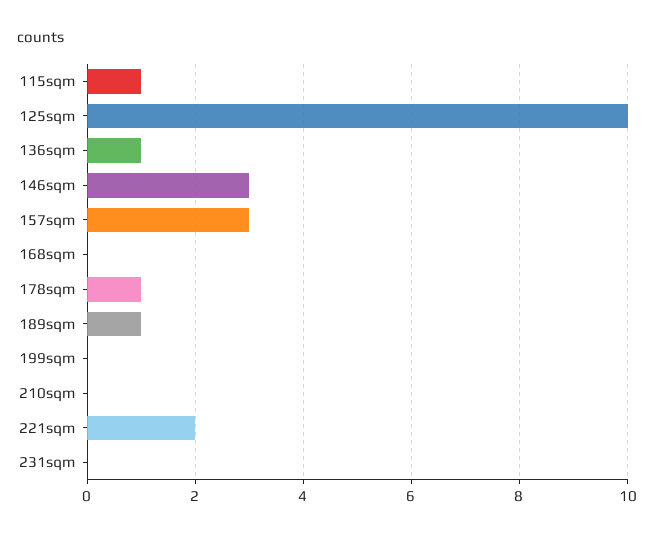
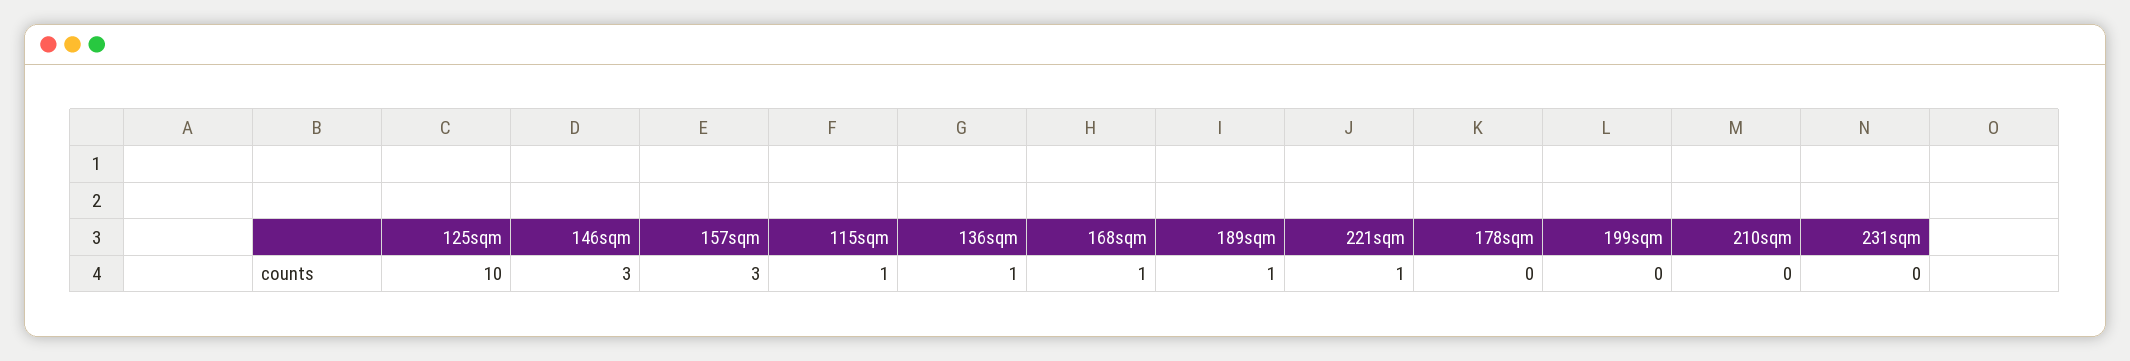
  {
    "115sqm": 1,
    "125sqm": 10,
    "136sqm": 1,
    "146sqm": 3,
    "157sqm": 3,
-   "168sqm": 0,
+   "168sqm": 1,
-   "178sqm": 1,
+   "178sqm": 0,
    "189sqm": 1,
    "199sqm": 0,
    "210sqm": 0,
-   "221sqm": 2,
+   "221sqm": 1,
    "231sqm": 0
  }

